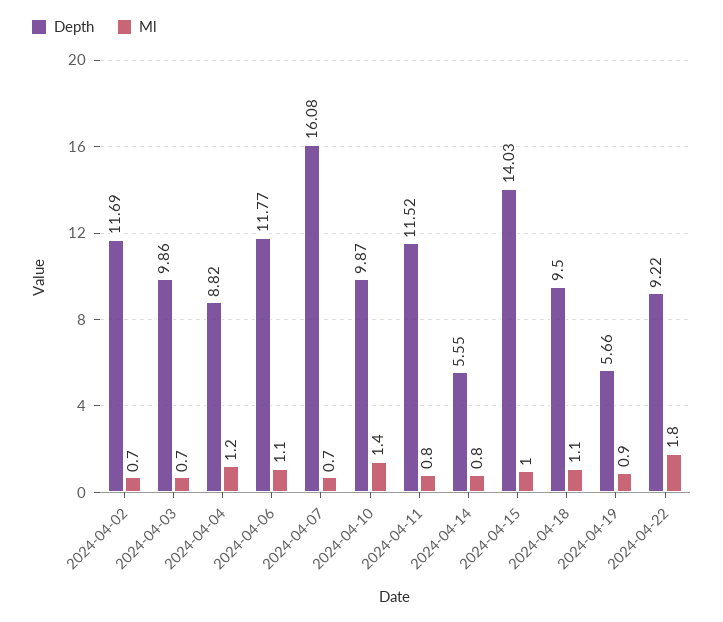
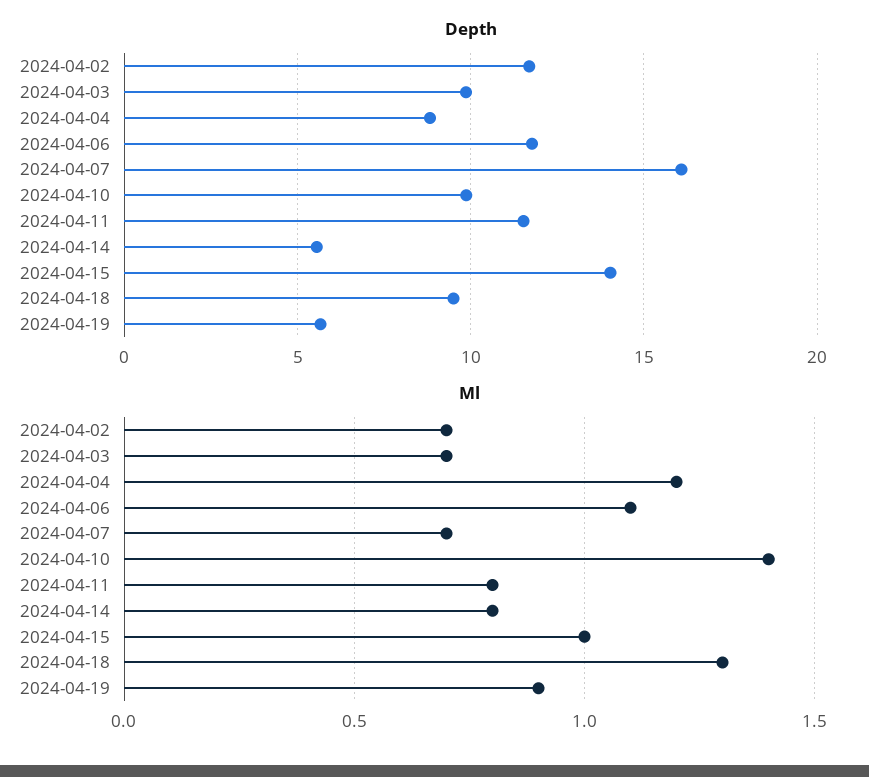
  {
    "Depth": {
      "2024-04-02": 11.69,
      "2024-04-03": 9.86,
      "2024-04-04": 8.82,
      "2024-04-06": 11.77,
      "2024-04-07": 16.08,
      "2024-04-10": 9.87,
      "2024-04-11": 11.52,
      "2024-04-14": 5.55,
      "2024-04-15": 14.03,
      "2024-04-18": 9.5,
-     "2024-04-19": 5.66,
+     "2024-04-19": 5.66
-     "2024-04-22": 9.22
    },
    "Ml": {
      "2024-04-02": 0.7,
      "2024-04-03": 0.7,
      "2024-04-04": 1.2,
      "2024-04-06": 1.1,
      "2024-04-07": 0.7,
      "2024-04-10": 1.4,
      "2024-04-11": 0.8,
      "2024-04-14": 0.8,
      "2024-04-15": 1,
-     "2024-04-18": 1.1,
+     "2024-04-18": 1.3,
-     "2024-04-19": 0.9,
+     "2024-04-19": 0.9
-     "2024-04-22": 1.8
    }
  }

